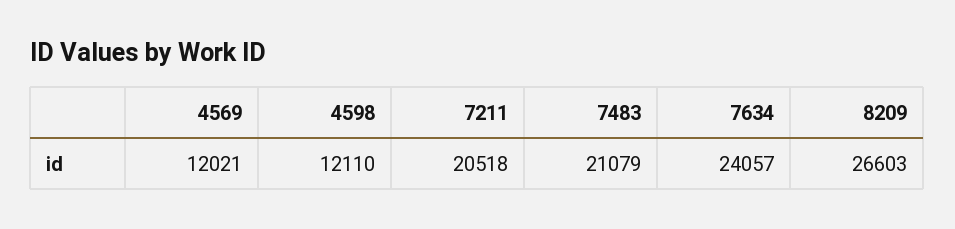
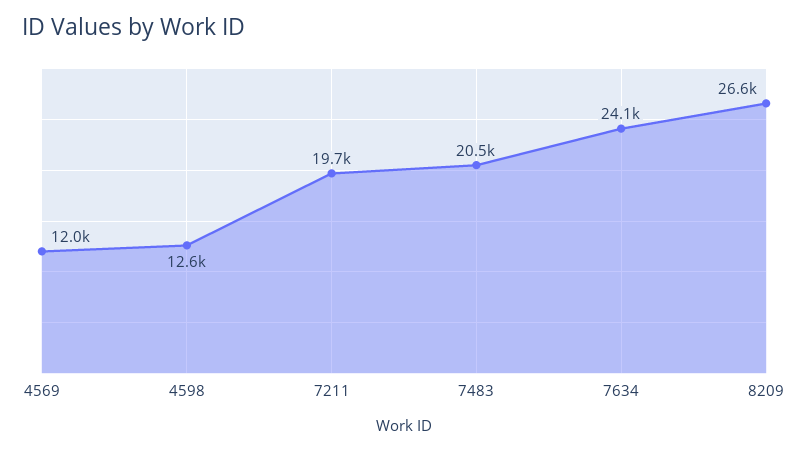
  {
    "4569": 12021,
-   "4598": 12110,
+   "4598": 12600,
-   "7211": 20518,
+   "7211": 19700,
-   "7483": 21079,
+   "7483": 20500,
    "7634": 24057,
    "8209": 26603
  }

